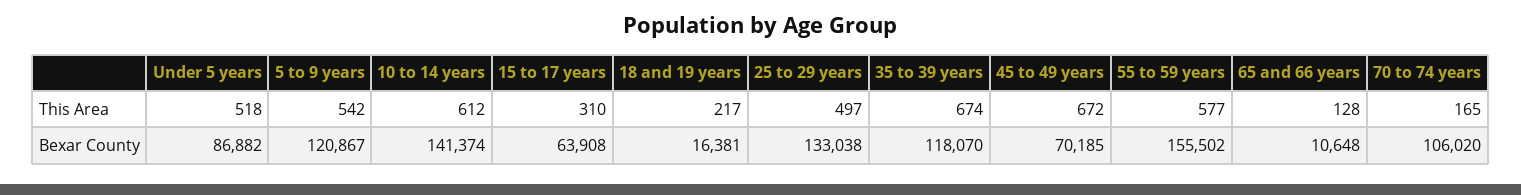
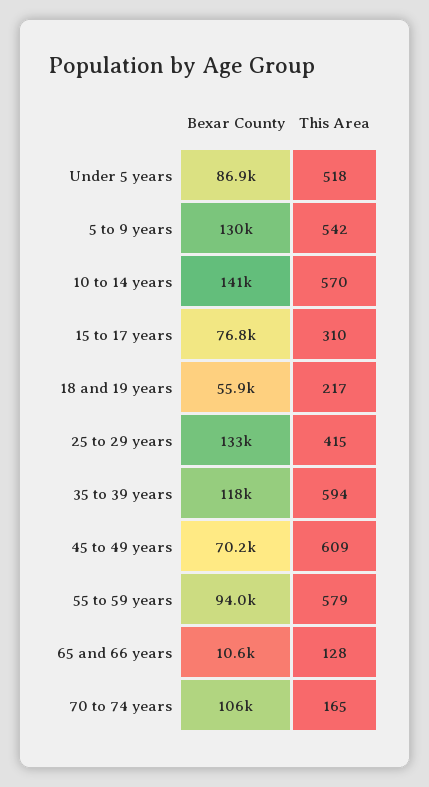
  {
    "Under 5 years": {
      "This Area": 518,
      "Bexar County": 86882
    },
    "5 to 9 years": {
      "This Area": 542,
-     "Bexar County": 120867
+     "Bexar County": 130000
    },
    "10 to 14 years": {
-     "This Area": 612,
+     "This Area": 570,
      "Bexar County": 141374
    },
    "15 to 17 years": {
      "This Area": 310,
-     "Bexar County": 63908
+     "Bexar County": 76800
    },
    "18 and 19 years": {
      "This Area": 217,
-     "Bexar County": 16381
+     "Bexar County": 55900
    },
    "25 to 29 years": {
-     "This Area": 497,
+     "This Area": 415,
      "Bexar County": 133038
    },
    "35 to 39 years": {
-     "This Area": 674,
+     "This Area": 594,
      "Bexar County": 118070
    },
    "45 to 49 years": {
-     "This Area": 672,
+     "This Area": 609,
      "Bexar County": 70185
    },
    "55 to 59 years": {
-     "This Area": 577,
+     "This Area": 579,
-     "Bexar County": 155502
+     "Bexar County": 94000
    },
    "65 and 66 years": {
      "This Area": 128,
      "Bexar County": 10648
    },
    "70 to 74 years": {
      "This Area": 165,
      "Bexar County": 106020
    }
  }

